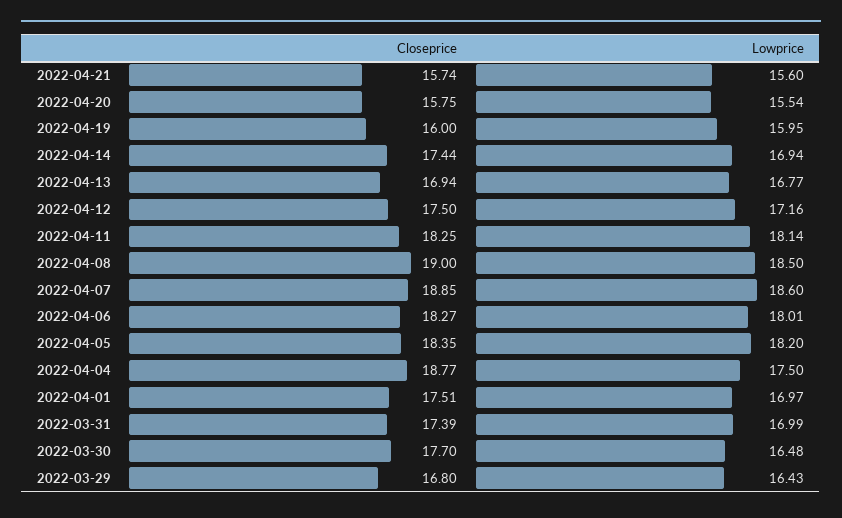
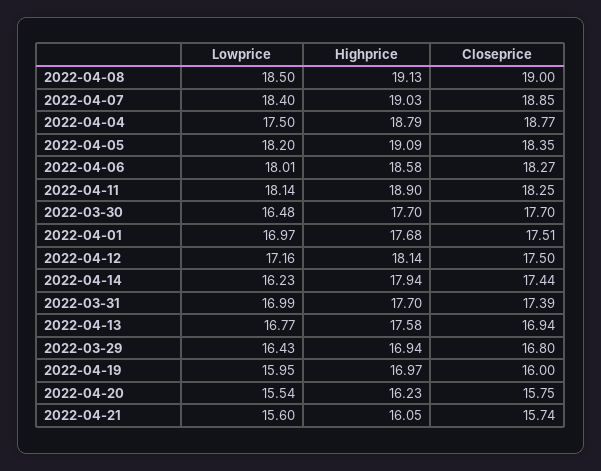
  {
    "Closeprice": {
      "2022-04-21": 15.74,
      "2022-04-20": 15.75,
      "2022-04-19": 16,
      "2022-04-14": 17.44,
      "2022-04-13": 16.94,
      "2022-04-12": 17.5,
      "2022-04-11": 18.25,
      "2022-04-08": 19,
      "2022-04-07": 18.85,
      "2022-04-06": 18.27,
      "2022-04-05": 18.35,
      "2022-04-04": 18.77,
      "2022-04-01": 17.51,
      "2022-03-31": 17.39,
      "2022-03-30": 17.7,
      "2022-03-29": 16.8
    },
    "Lowprice": {
      "2022-04-21": 15.6,
      "2022-04-20": 15.54,
      "2022-04-19": 15.95,
-     "2022-04-14": 16.94,
+     "2022-04-14": 16.23,
      "2022-04-13": 16.77,
      "2022-04-12": 17.16,
      "2022-04-11": 18.14,
      "2022-04-08": 18.5,
-     "2022-04-07": 18.6,
+     "2022-04-07": 18.4,
      "2022-04-06": 18.01,
      "2022-04-05": 18.2,
      "2022-04-04": 17.5,
      "2022-04-01": 16.97,
      "2022-03-31": 16.99,
      "2022-03-30": 16.48,
      "2022-03-29": 16.43
-   }
+   },
+   "Highprice": {
+     "2022-04-08": 19.13,
+     "2022-04-07": 19.03,
+     "2022-04-04": 18.79,
+     "2022-04-05": 19.09,
+     "2022-04-06": 18.58,
+     "2022-04-11": 18.9,
+     "2022-03-30": 17.7,
+     "2022-04-01": 17.68,
+     "2022-04-12": 18.14,
+     "2022-04-14": 17.94,
+     "2022-03-31": 17.7,
+     "2022-04-13": 17.58,
+     "2022-03-29": 16.94,
+     "2022-04-19": 16.97,
+     "2022-04-20": 16.23,
+     "2022-04-21": 16.05
+   }
  }

